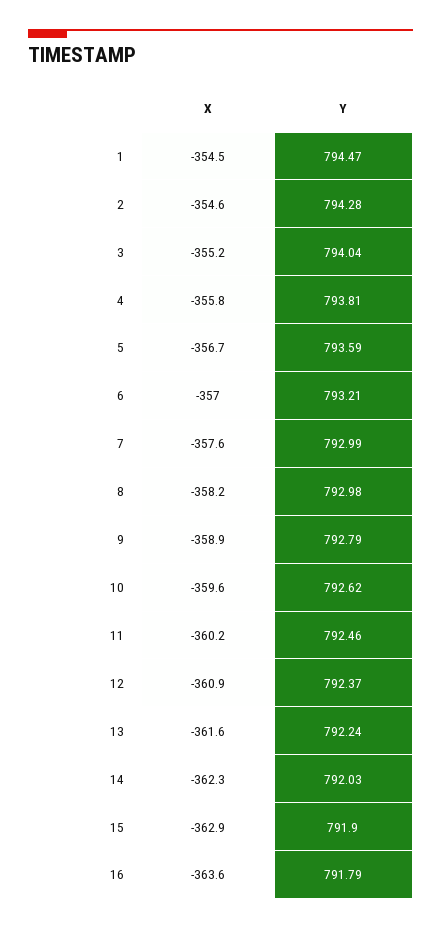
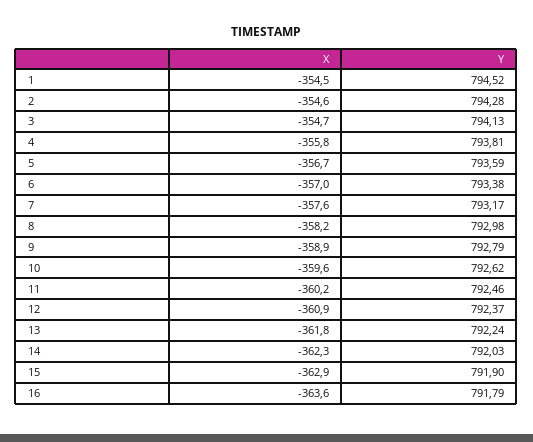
  {
    "X": {
      "1": -354.5,
      "2": -354.6,
-     "3": -355.2,
+     "3": -354.7,
      "4": -355.8,
      "5": -356.7,
      "6": -357,
      "7": -357.6,
      "8": -358.2,
      "9": -358.9,
      "10": -359.6,
      "11": -360.2,
      "12": -360.9,
-     "13": -361.6,
+     "13": -361.8,
      "14": -362.3,
      "15": -362.9,
      "16": -363.6
    },
    "Y": {
-     "1": 794.47,
+     "1": 794.52,
      "2": 794.28,
-     "3": 794.04,
+     "3": 794.13,
      "4": 793.81,
      "5": 793.59,
-     "6": 793.21,
+     "6": 793.38,
-     "7": 792.99,
+     "7": 793.17,
      "8": 792.98,
      "9": 792.79,
      "10": 792.62,
      "11": 792.46,
      "12": 792.37,
      "13": 792.24,
      "14": 792.03,
      "15": 791.9,
      "16": 791.79
    }
  }

